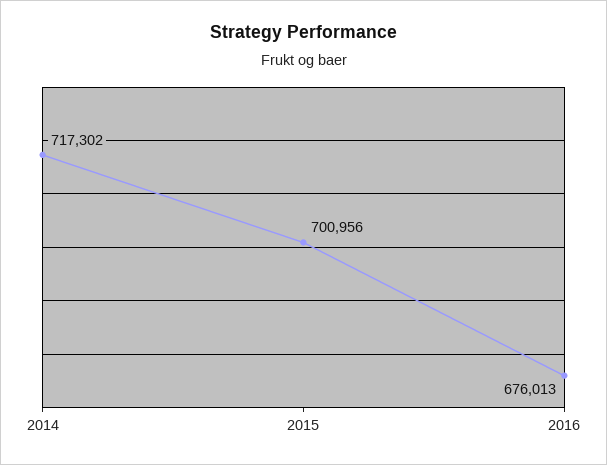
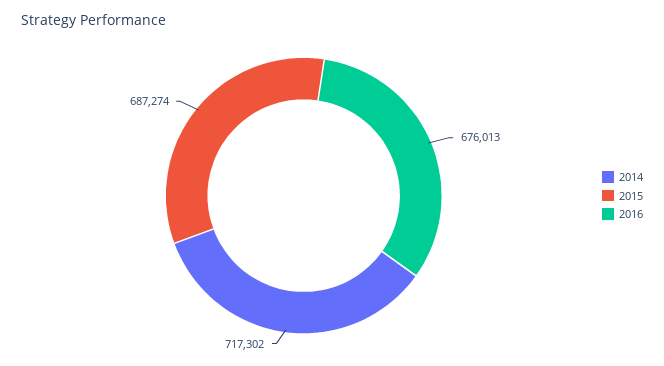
  {
    "2014": 717302,
-   "2015": 700956,
+   "2015": 687274,
    "2016": 676013
  }

